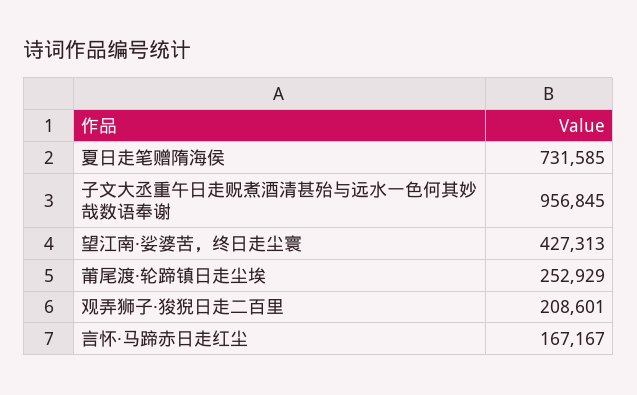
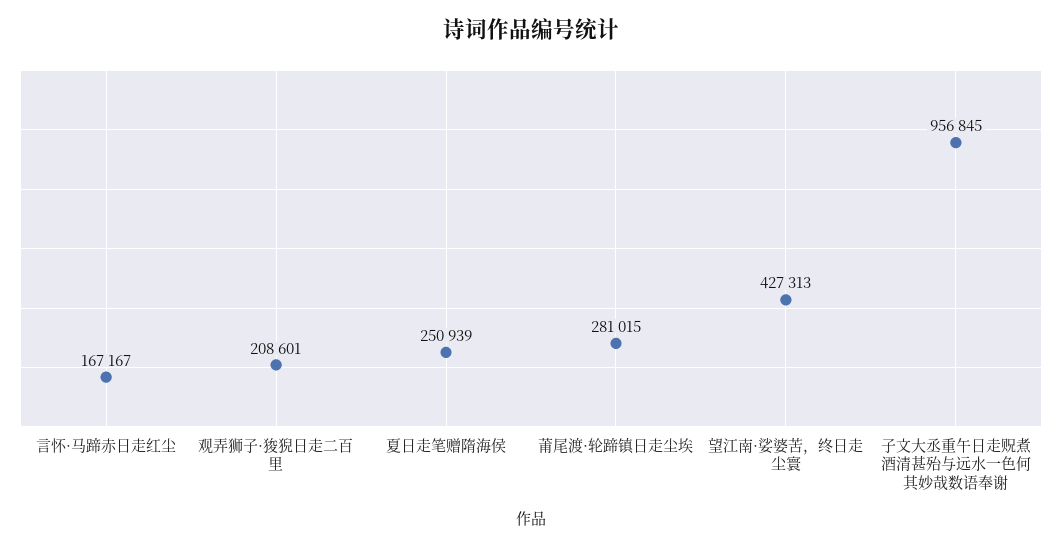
  {
-   "夏日走笔赠隋海侯": 731585,
+   "夏日走笔赠隋海侯": 250939,
    "子文大丞重午日走贶煮酒清甚殆与远水一色何其妙哉数语奉谢": 956845,
    "望江南·娑婆苦，终日走尘寰": 427313,
-   "莆尾渡·轮蹄镇日走尘埃": 252929,
+   "莆尾渡·轮蹄镇日走尘埃": 281015,
    "观弄狮子·狻猊日走二百里": 208601,
    "言怀·马蹄赤日走红尘": 167167
  }

